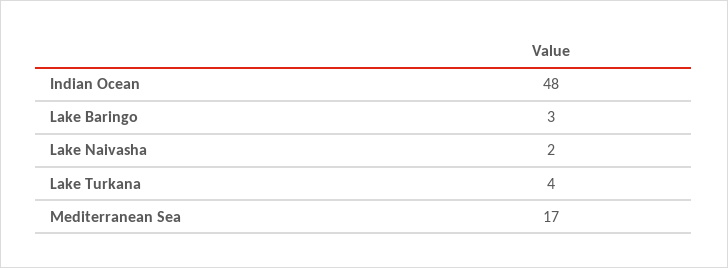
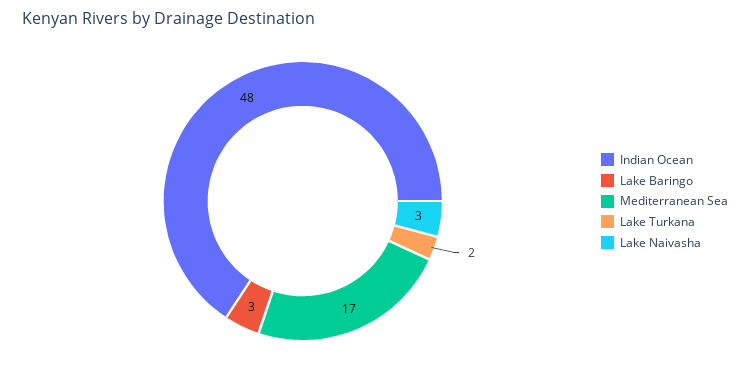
  {
    "Indian Ocean": 48,
    "Lake Baringo": 3,
-   "Lake Naivasha": 2,
+   "Lake Naivasha": 3,
-   "Lake Turkana": 4,
+   "Lake Turkana": 2,
    "Mediterranean Sea": 17
  }

